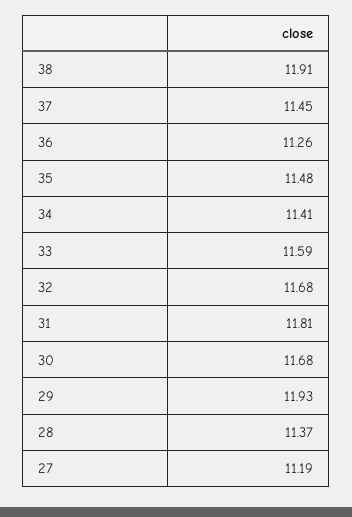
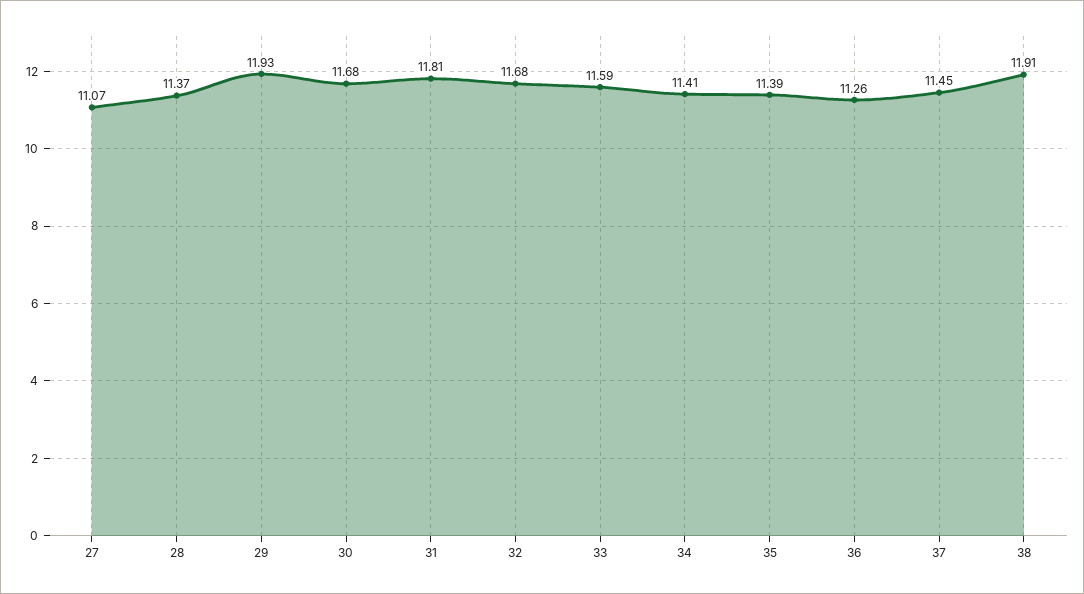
  {
    "38": 11.91,
    "37": 11.45,
    "36": 11.26,
-   "35": 11.48,
+   "35": 11.39,
    "34": 11.41,
    "33": 11.59,
    "32": 11.68,
    "31": 11.81,
    "30": 11.68,
    "29": 11.93,
    "28": 11.37,
-   "27": 11.19
+   "27": 11.07
  }

